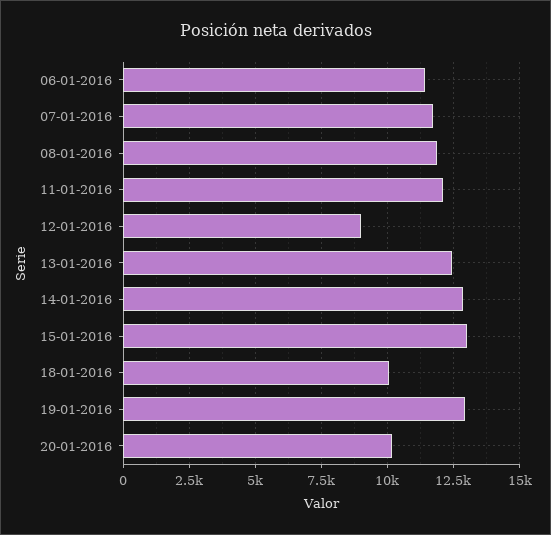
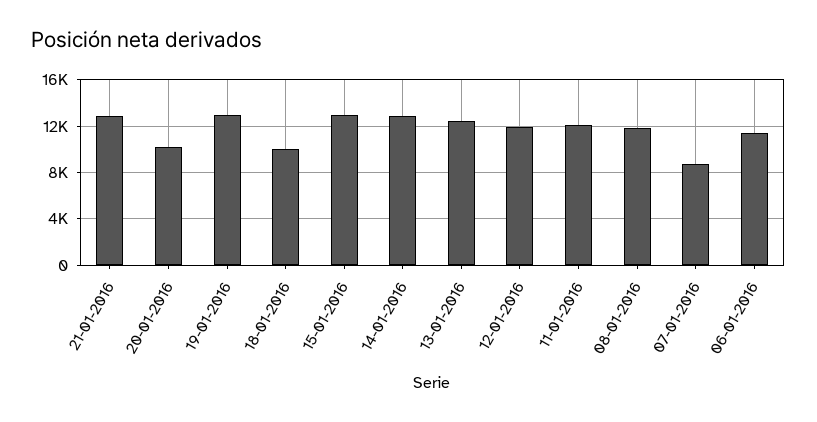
  {
    "06-01-2016": 11500,
-   "07-01-2016": 11750,
+   "07-01-2016": 9000,
    "08-01-2016": 12000,
    "11-01-2016": 12000,
-   "12-01-2016": 9000,
+   "12-01-2016": 12000,
    "13-01-2016": 12500,
    "14-01-2016": 12750,
    "15-01-2016": 13000,
    "18-01-2016": 10000,
    "19-01-2016": 13000,
-   "20-01-2016": 10250
+   "20-01-2016": 10250,
+   "21-01-2016": 13000
  }

